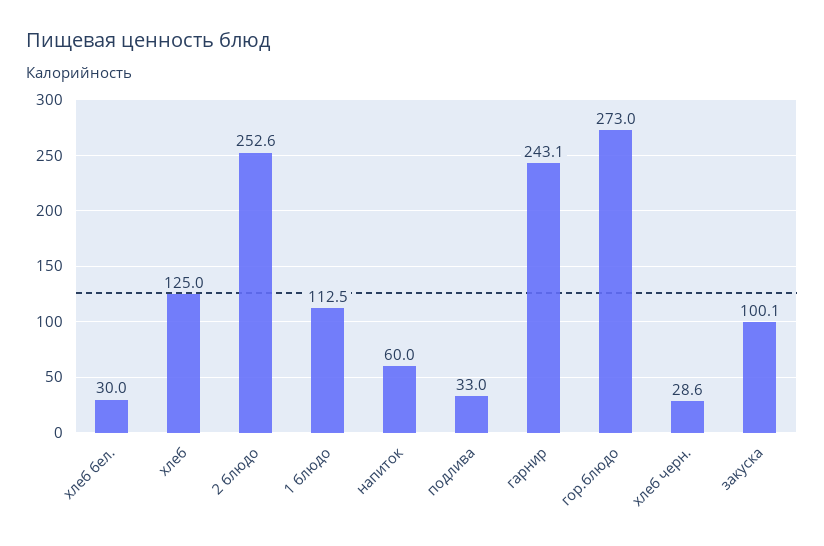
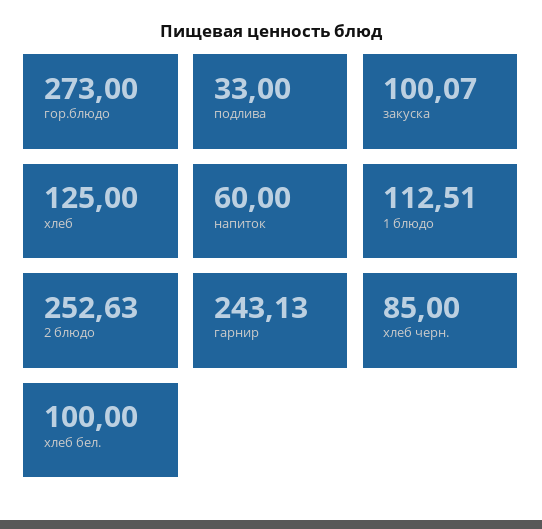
  {
-   "хлеб бел.": 30,
+   "хлеб бел.": 100,
    "хлеб": 125,
    "2 блюдо": 252.63,
    "1 блюдо": 112.51,
    "напиток": 60,
    "подлива": 33,
    "гарнир": 243.13,
    "гор.блюдо": 273,
-   "хлеб черн.": 28.6,
+   "хлеб черн.": 85,
    "закуска": 100.07
  }

